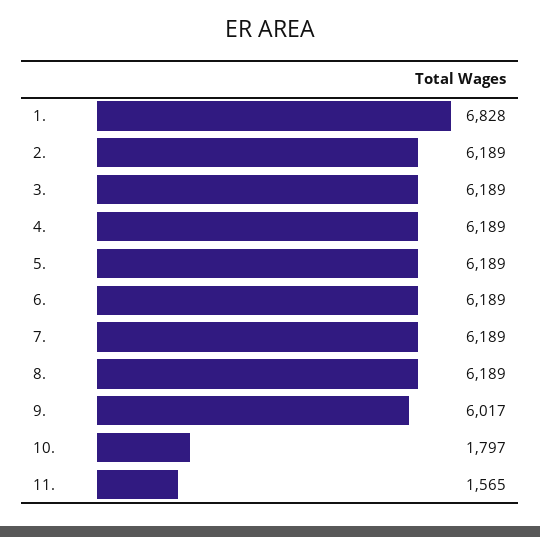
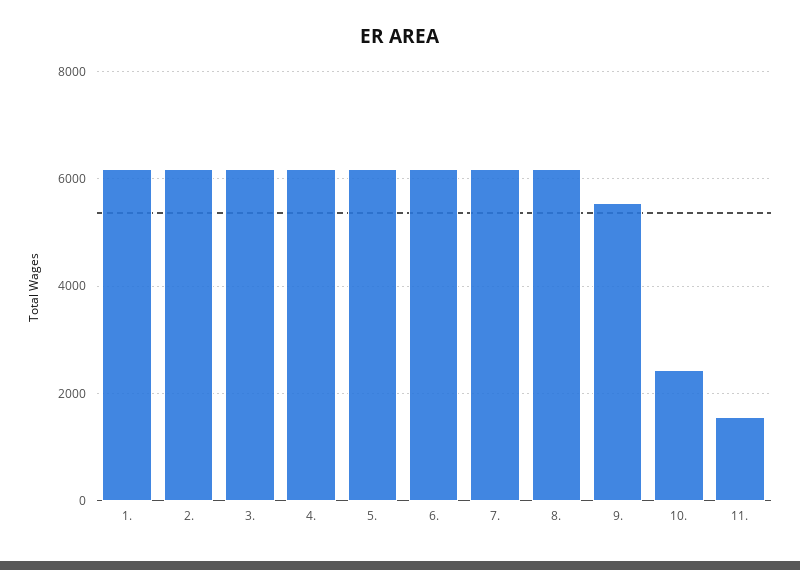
  {
-   "1.": 6828,
+   "1.": 6200,
    "2.": 6189,
    "3.": 6189,
    "4.": 6189,
    "5.": 6189,
    "6.": 6189,
    "7.": 6189,
    "8.": 6189,
-   "9.": 6017,
+   "9.": 5600,
-   "10.": 1797,
+   "10.": 2400,
    "11.": 1565
  }

